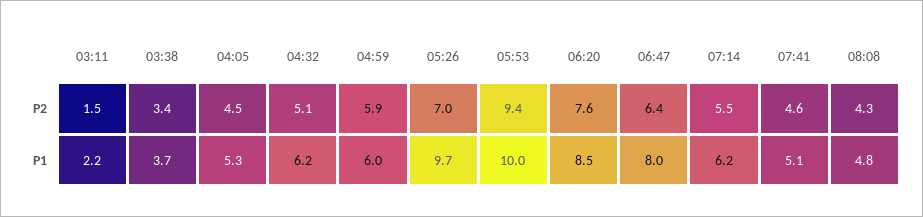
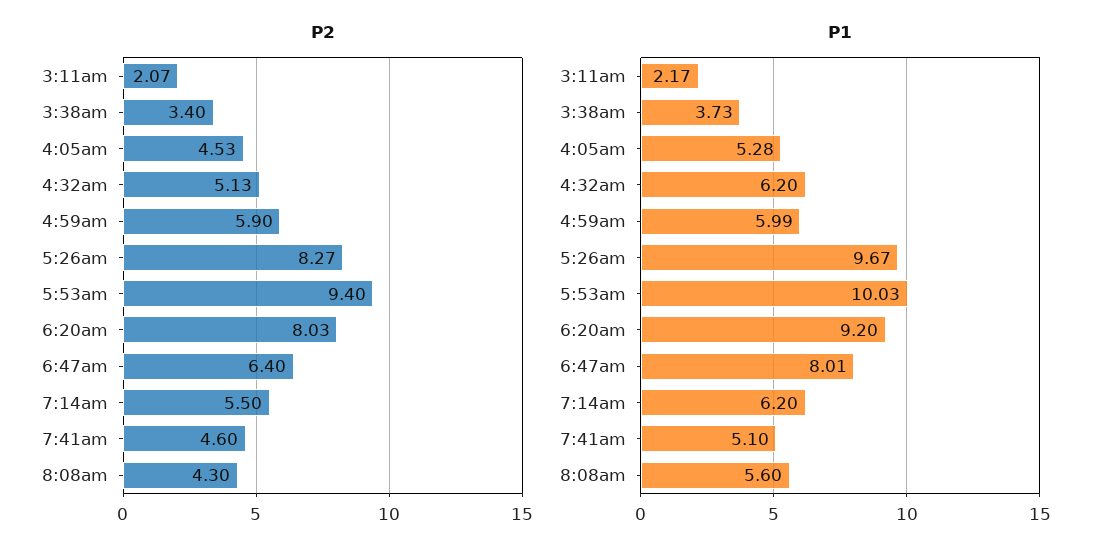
  {
    "P2": {
-     "03:11": 1.5,
+     "03:11": 2.07,
      "03:38": 3.4,
      "04:05": 4.53,
      "04:32": 5.13,
      "04:59": 5.9,
-     "05:26": 7,
+     "05:26": 8.27,
      "05:53": 9.4,
-     "06:20": 7.6,
+     "06:20": 8.03,
      "06:47": 6.4,
      "07:14": 5.5,
      "07:41": 4.6,
      "08:08": 4.3
    },
    "P1": {
      "03:11": 2.17,
      "03:38": 3.73,
      "04:05": 5.28,
      "04:32": 6.2,
      "04:59": 5.99,
      "05:26": 9.67,
      "05:53": 10.03,
-     "06:20": 8.5,
+     "06:20": 9.2,
      "06:47": 8.01,
      "07:14": 6.2,
      "07:41": 5.1,
-     "08:08": 4.8
+     "08:08": 5.6
    }
  }

